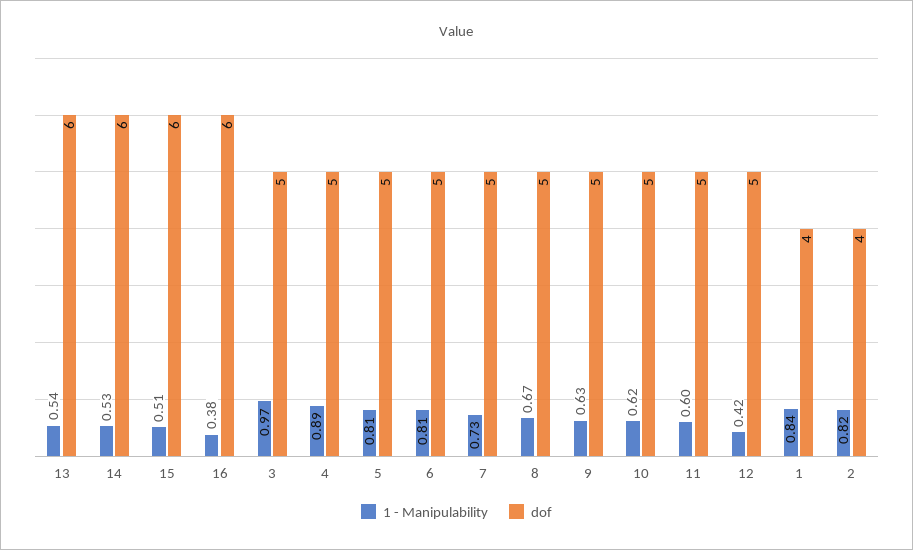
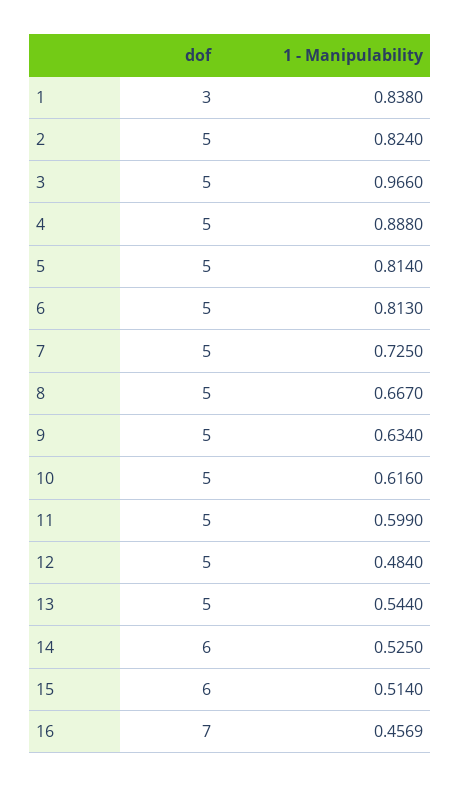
  {
    "1 - Manipulability": {
      "13": 0.544,
      "14": 0.525,
      "15": 0.514,
-     "16": 0.38,
+     "16": 0.4569,
      "3": 0.966,
      "4": 0.888,
      "5": 0.814,
      "6": 0.813,
      "7": 0.725,
      "8": 0.667,
      "9": 0.634,
      "10": 0.616,
      "11": 0.599,
-     "12": 0.42,
+     "12": 0.484,
      "1": 0.838,
      "2": 0.824
    },
    "dof": {
-     "13": 6,
+     "13": 5,
      "14": 6,
      "15": 6,
-     "16": 6,
+     "16": 7,
      "3": 5,
      "4": 5,
      "5": 5,
      "6": 5,
      "7": 5,
      "8": 5,
      "9": 5,
      "10": 5,
      "11": 5,
      "12": 5,
-     "1": 4,
+     "1": 3,
-     "2": 4
+     "2": 5
    }
  }

